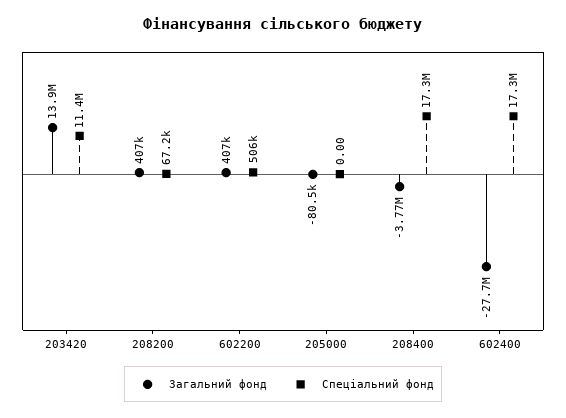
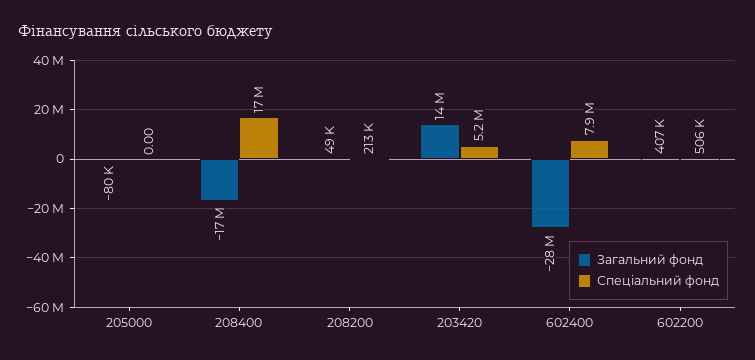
  {
    "Загальний фонд": {
      "203420": 13900000,
-     "208200": 407000,
+     "208200": 49000,
      "602200": 407000,
      "205000": -80500,
-     "208400": -3770000,
+     "208400": -17000000,
      "602400": -27700000
    },
    "Спеціальний фонд": {
-     "203420": 11400000,
+     "203420": 5200000,
-     "208200": 67200,
+     "208200": 213000,
      "602200": 506000,
      "205000": 0,
      "208400": 17300000,
-     "602400": 17300000
+     "602400": 7900000
    }
  }

